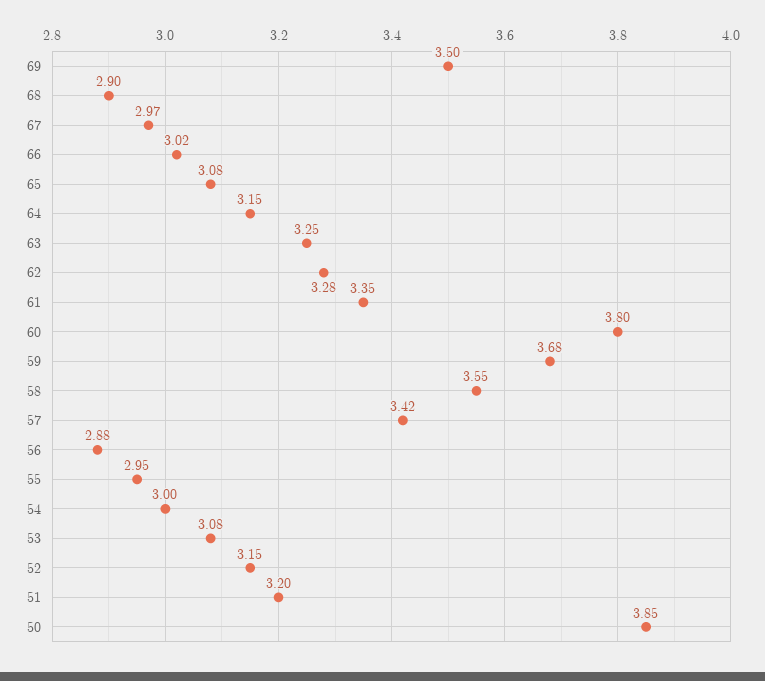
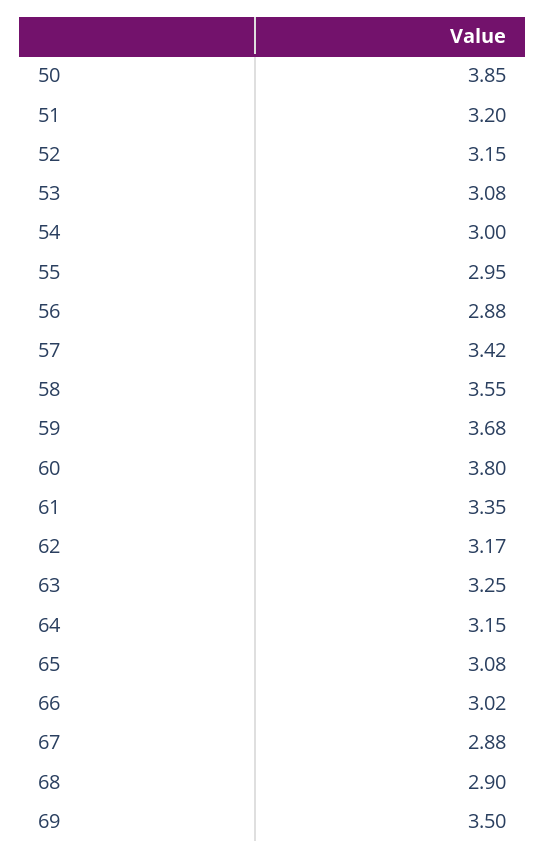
  {
    "69": 3.5,
    "68": 2.9,
-   "67": 2.97,
+   "67": 2.88,
    "66": 3.02,
    "65": 3.08,
    "64": 3.15,
    "63": 3.25,
-   "62": 3.28,
+   "62": 3.17,
    "61": 3.35,
    "60": 3.8,
    "59": 3.68,
    "58": 3.55,
    "57": 3.42,
    "56": 2.88,
    "55": 2.95,
    "54": 3,
    "53": 3.08,
    "52": 3.15,
    "51": 3.2,
    "50": 3.85
  }

